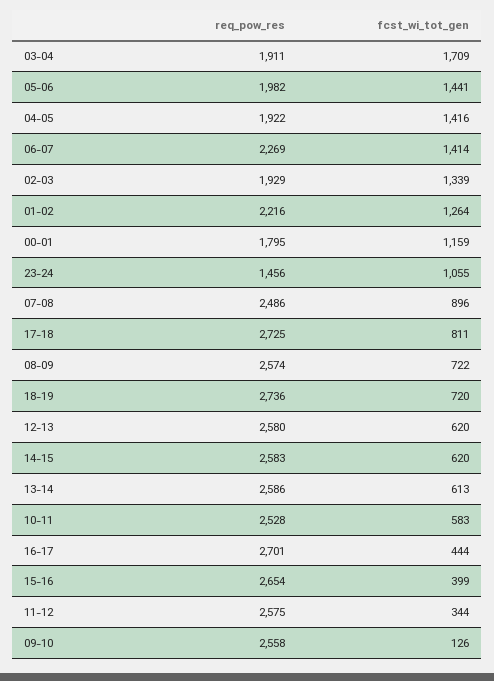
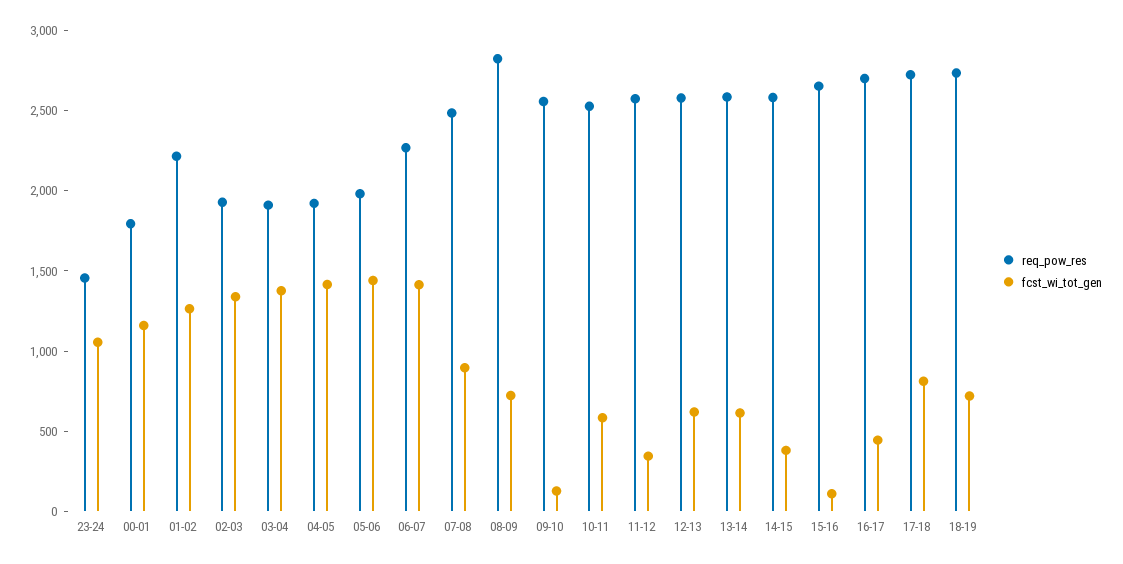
  {
    "req_pow_res": {
      "03-04": 1911,
      "05-06": 1982,
      "04-05": 1922,
      "06-07": 2269,
      "02-03": 1929,
      "01-02": 2216,
      "00-01": 1795,
      "23-24": 1456,
      "07-08": 2486,
      "17-18": 2725,
-     "08-09": 2574,
+     "08-09": 2800,
      "18-19": 2736,
      "12-13": 2580,
      "14-15": 2583,
      "13-14": 2586,
      "10-11": 2528,
      "16-17": 2701,
      "15-16": 2654,
      "11-12": 2575,
      "09-10": 2558
    },
    "fcst_wi_tot_gen": {
-     "03-04": 1709,
+     "03-04": 1400,
      "05-06": 1441,
      "04-05": 1416,
      "06-07": 1414,
      "02-03": 1339,
      "01-02": 1264,
      "00-01": 1159,
      "23-24": 1055,
      "07-08": 896,
      "17-18": 811,
      "08-09": 722,
      "18-19": 720,
      "12-13": 620,
-     "14-15": 620,
+     "14-15": 400,
      "13-14": 613,
      "10-11": 583,
      "16-17": 444,
-     "15-16": 399,
+     "15-16": 100,
      "11-12": 344,
      "09-10": 126
    }
  }

